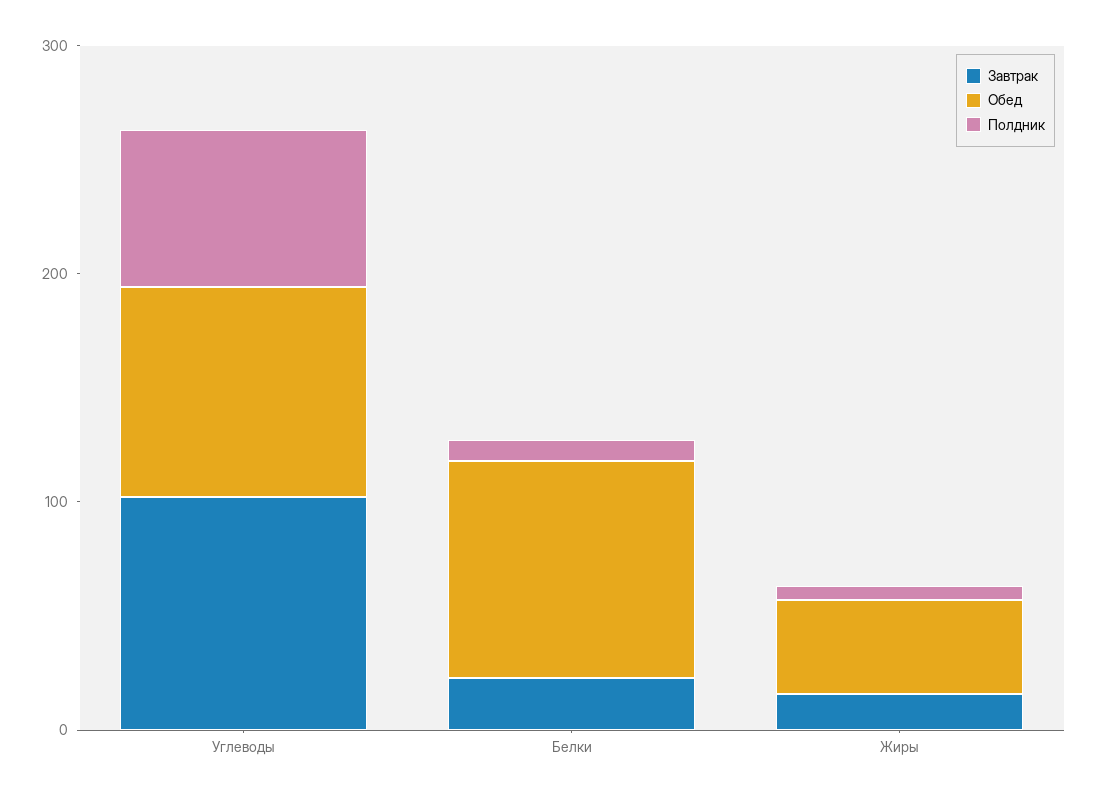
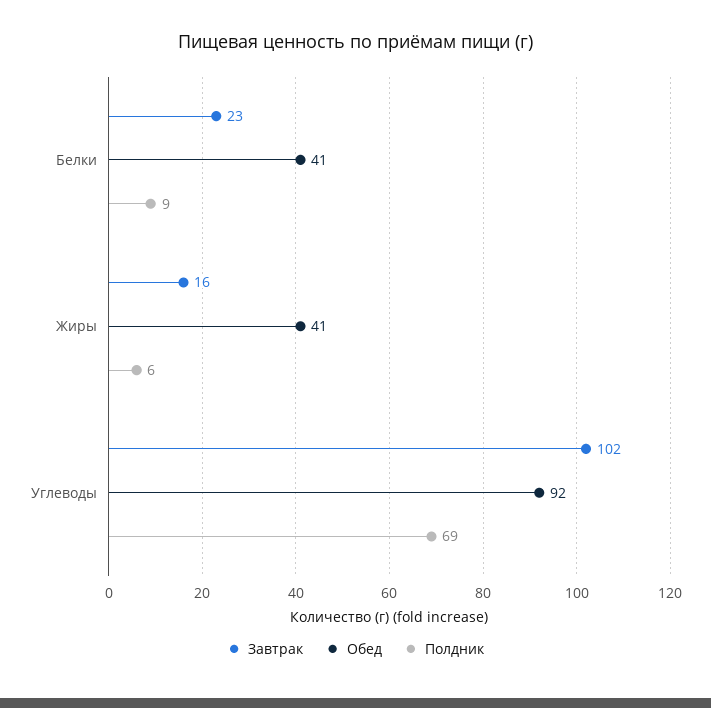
  {
    "Завтрак": {
      "Углеводы": 102,
      "Белки": 23,
      "Жиры": 16
    },
    "Обед": {
      "Углеводы": 92,
-     "Белки": 100,
+     "Белки": 41,
      "Жиры": 41
    },
    "Полдник": {
      "Углеводы": 69,
      "Белки": 9,
      "Жиры": 6
    }
  }

